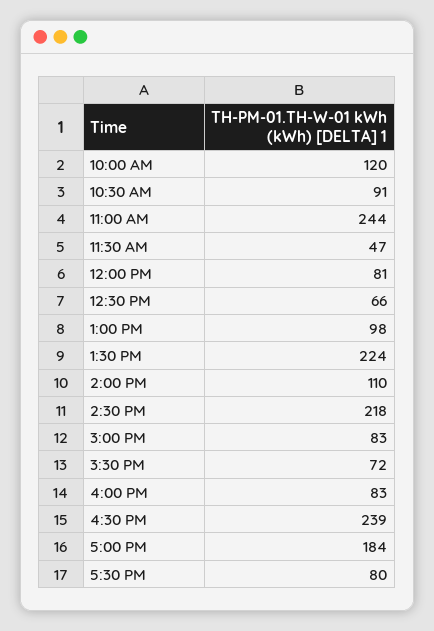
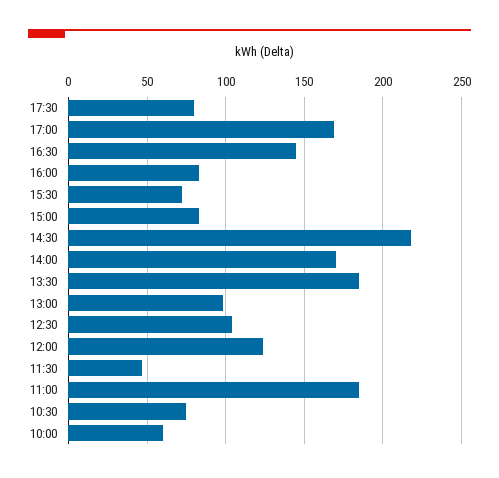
  {
-   "10:00 AM": 120,
+   "10:00 AM": 60,
-   "10:30 AM": 91,
+   "10:30 AM": 75,
-   "11:00 AM": 244,
+   "11:00 AM": 185,
    "11:30 AM": 47,
-   "12:00 PM": 81,
+   "12:00 PM": 125,
-   "12:30 PM": 66,
+   "12:30 PM": 105,
    "1:00 PM": 98,
-   "1:30 PM": 224,
+   "1:30 PM": 185,
-   "2:00 PM": 110,
+   "2:00 PM": 170,
    "2:30 PM": 218,
    "3:00 PM": 83,
    "3:30 PM": 72,
    "4:00 PM": 83,
-   "4:30 PM": 239,
+   "4:30 PM": 145,
-   "5:00 PM": 184,
+   "5:00 PM": 170,
    "5:30 PM": 80
  }

